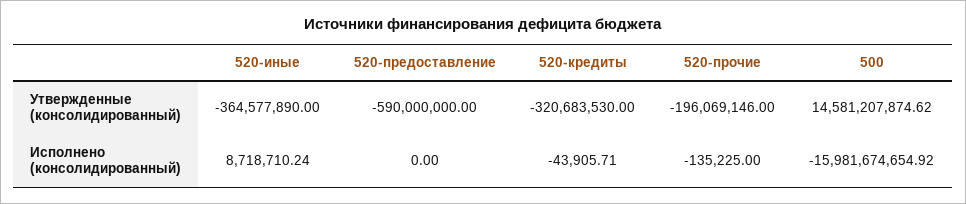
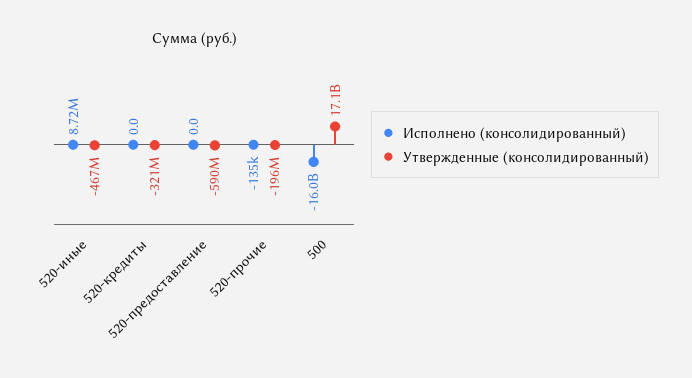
  {
    "Утвержденные (консолидированный)": {
-     "520-иные": -364577890,
+     "520-иные": -467000000,
      "520-предоставление": -590000000,
      "520-кредиты": -320683530,
      "520-прочие": -196069146,
-     "500": 14581207874.62
+     "500": 17100000000
    },
    "Исполнено (консолидированный)": {
      "520-иные": 8718710.24,
      "520-предоставление": 0,
-     "520-кредиты": -43905.71,
+     "520-кредиты": 0,
      "520-прочие": -135225,
      "500": -15981674654.92
    }
  }

